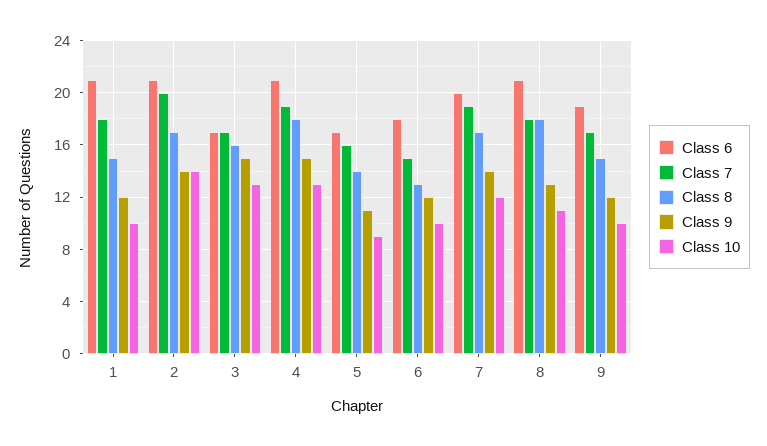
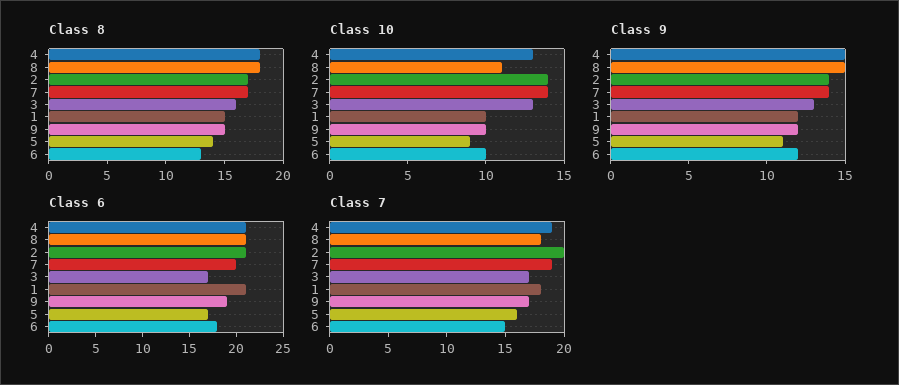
  {
    "Class 6": {
      "1": 21,
      "2": 21,
      "3": 17,
      "4": 21,
      "5": 17,
      "6": 18,
      "7": 20,
      "8": 21,
      "9": 19
    },
    "Class 7": {
      "1": 18,
      "2": 20,
      "3": 17,
      "4": 19,
      "5": 16,
      "6": 15,
      "7": 19,
      "8": 18,
      "9": 17
    },
    "Class 8": {
      "1": 15,
      "2": 17,
      "3": 16,
      "4": 18,
      "5": 14,
      "6": 13,
      "7": 17,
      "8": 18,
      "9": 15
    },
    "Class 9": {
      "1": 12,
      "2": 14,
-     "3": 15,
+     "3": 13,
      "4": 15,
      "5": 11,
      "6": 12,
      "7": 14,
-     "8": 13,
+     "8": 15,
      "9": 12
    },
    "Class 10": {
      "1": 10,
      "2": 14,
      "3": 13,
      "4": 13,
      "5": 9,
      "6": 10,
-     "7": 12,
+     "7": 14,
      "8": 11,
      "9": 10
    }
  }

